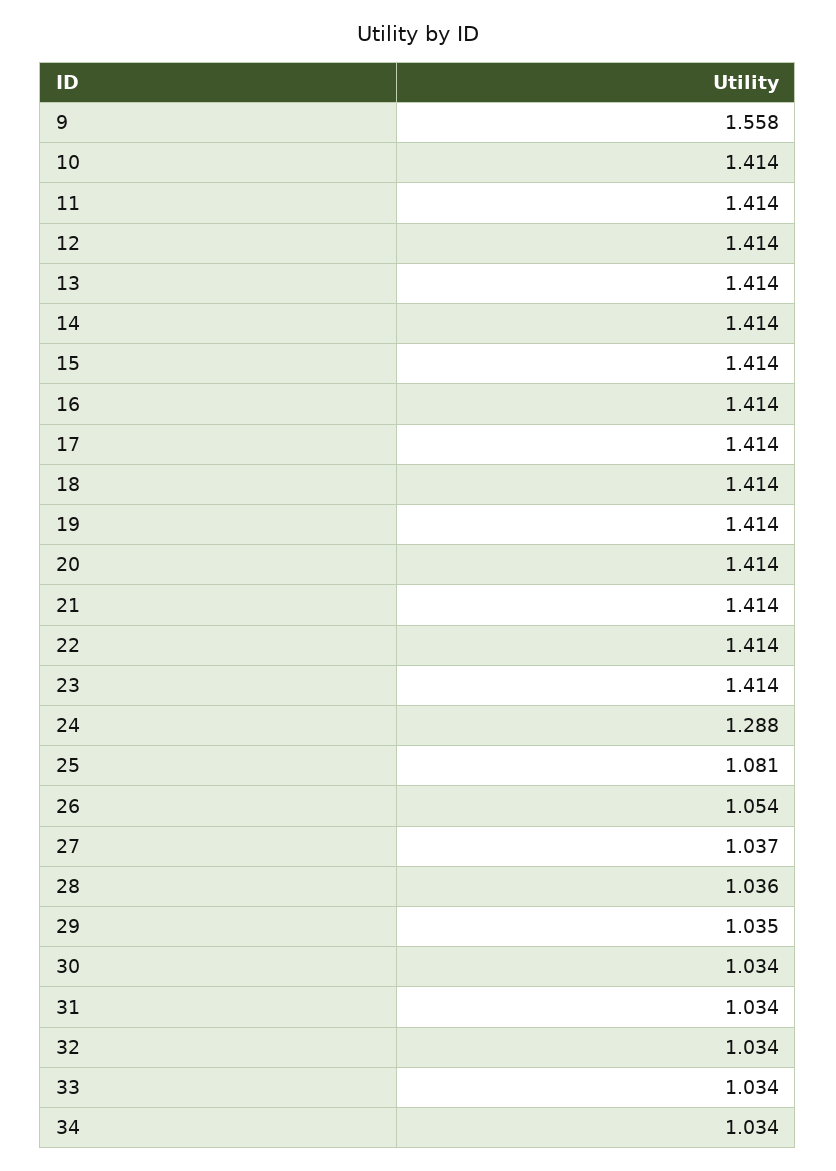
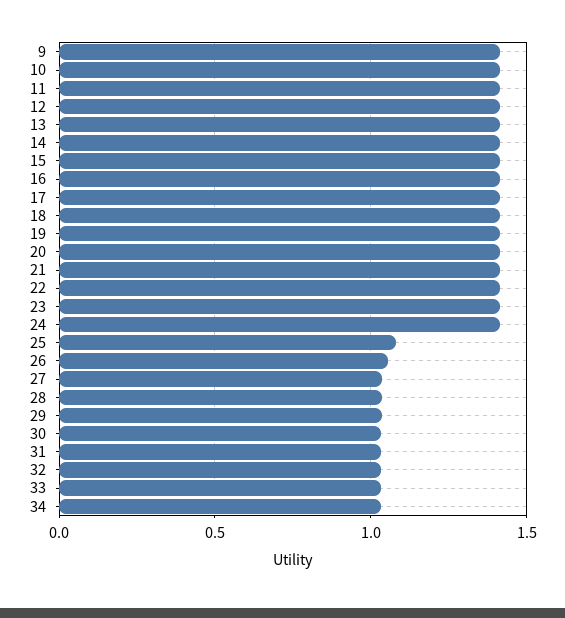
  {
-   "9": 1.558,
+   "9": 1.4,
    "10": 1.414,
    "11": 1.414,
    "12": 1.414,
    "13": 1.414,
    "14": 1.414,
    "15": 1.414,
    "16": 1.414,
    "17": 1.414,
    "18": 1.414,
    "19": 1.414,
    "20": 1.414,
    "21": 1.414,
    "22": 1.414,
    "23": 1.414,
-   "24": 1.288,
+   "24": 1.4,
    "25": 1.081,
    "26": 1.054,
    "27": 1.037,
    "28": 1.036,
    "29": 1.035,
    "30": 1.034,
    "31": 1.034,
    "32": 1.034,
    "33": 1.034,
    "34": 1.034
  }

